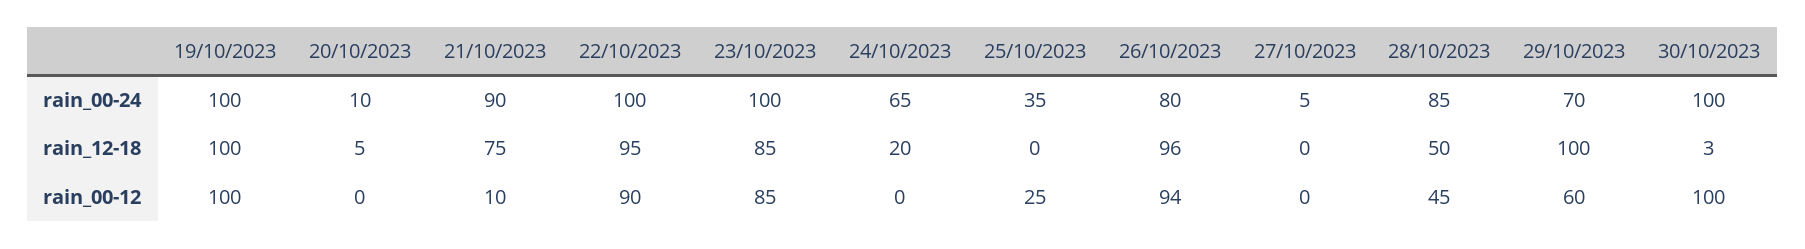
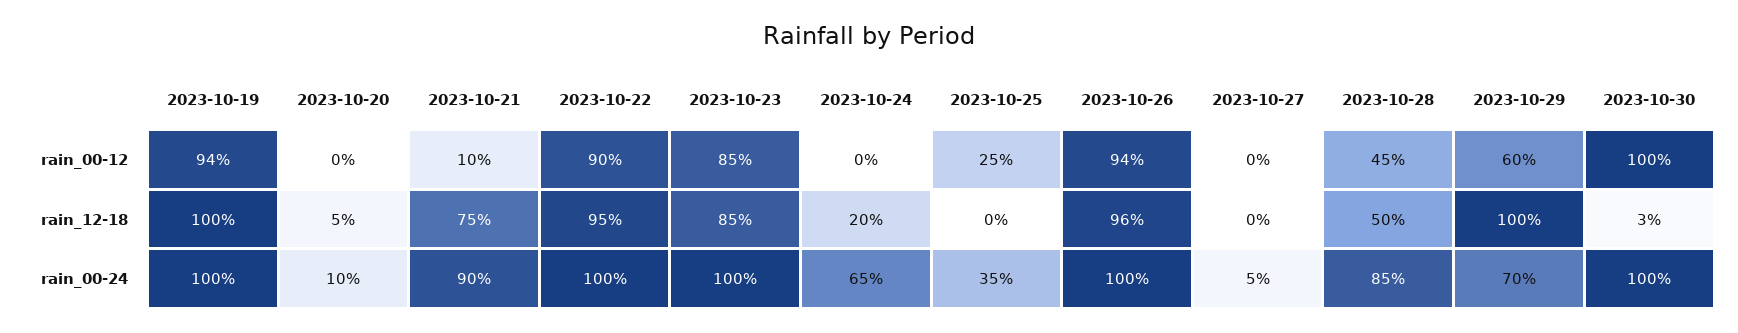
  {
    "19/10/2023": {
      "rain_00-24": 100,
      "rain_12-18": 100,
-     "rain_00-12": 100
+     "rain_00-12": 94
    },
    "20/10/2023": {
      "rain_00-24": 10,
      "rain_12-18": 5,
      "rain_00-12": 0
    },
    "21/10/2023": {
      "rain_00-24": 90,
      "rain_12-18": 75,
      "rain_00-12": 10
    },
    "22/10/2023": {
      "rain_00-24": 100,
      "rain_12-18": 95,
      "rain_00-12": 90
    },
    "23/10/2023": {
      "rain_00-24": 100,
      "rain_12-18": 85,
      "rain_00-12": 85
    },
    "24/10/2023": {
      "rain_00-24": 65,
      "rain_12-18": 20,
      "rain_00-12": 0
    },
    "25/10/2023": {
      "rain_00-24": 35,
      "rain_12-18": 0,
      "rain_00-12": 25
    },
    "26/10/2023": {
-     "rain_00-24": 80,
+     "rain_00-24": 100,
      "rain_12-18": 96,
      "rain_00-12": 94
    },
    "27/10/2023": {
      "rain_00-24": 5,
      "rain_12-18": 0,
      "rain_00-12": 0
    },
    "28/10/2023": {
      "rain_00-24": 85,
      "rain_12-18": 50,
      "rain_00-12": 45
    },
    "29/10/2023": {
      "rain_00-24": 70,
      "rain_12-18": 100,
      "rain_00-12": 60
    },
    "30/10/2023": {
      "rain_00-24": 100,
      "rain_12-18": 3,
      "rain_00-12": 100
    }
  }

